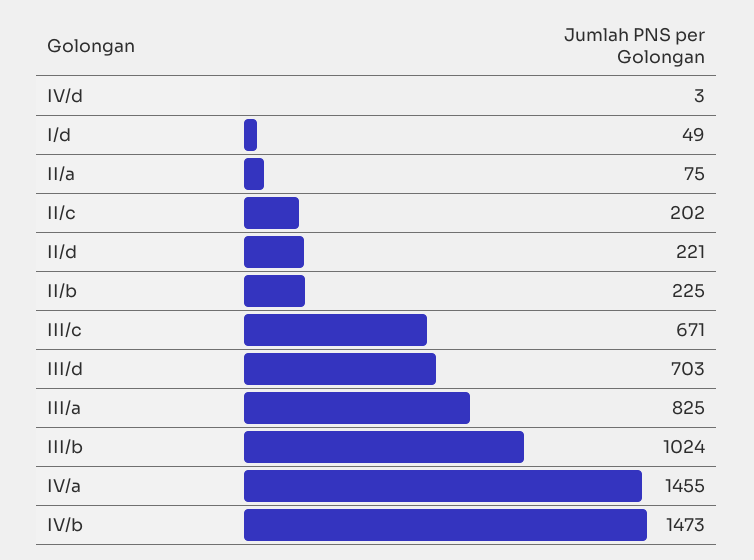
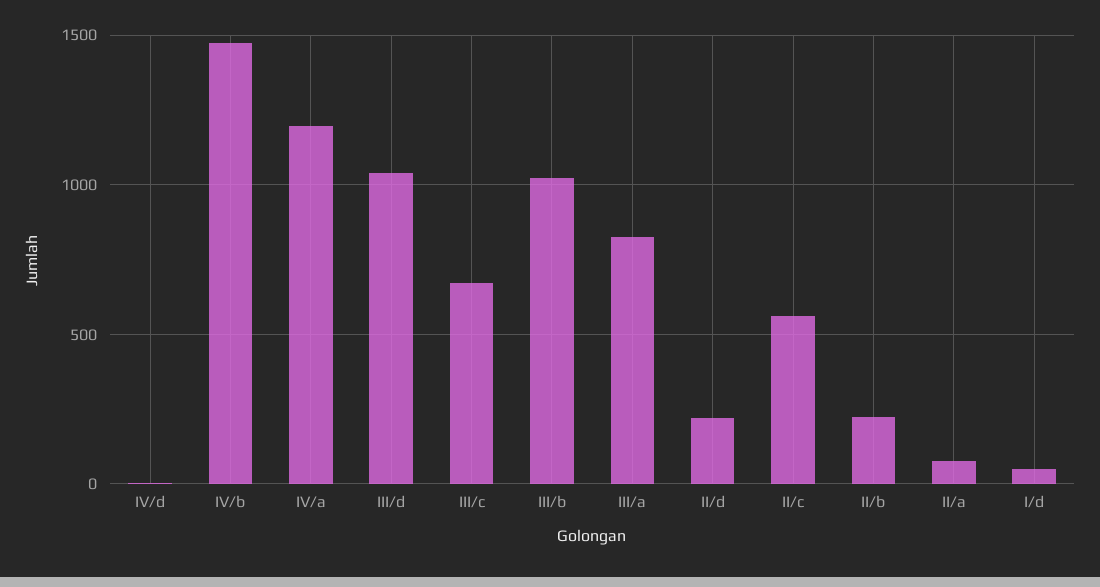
  {
    "IV/d": 3,
    "I/d": 49,
    "II/a": 75,
-   "II/c": 202,
+   "II/c": 550,
    "II/d": 221,
    "II/b": 225,
    "III/c": 671,
-   "III/d": 703,
+   "III/d": 1050,
    "III/a": 825,
    "III/b": 1024,
-   "IV/a": 1455,
+   "IV/a": 1200,
    "IV/b": 1473
  }

